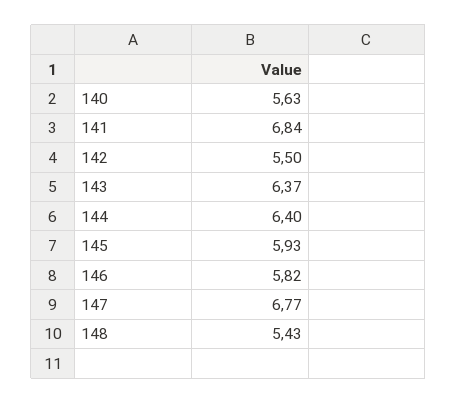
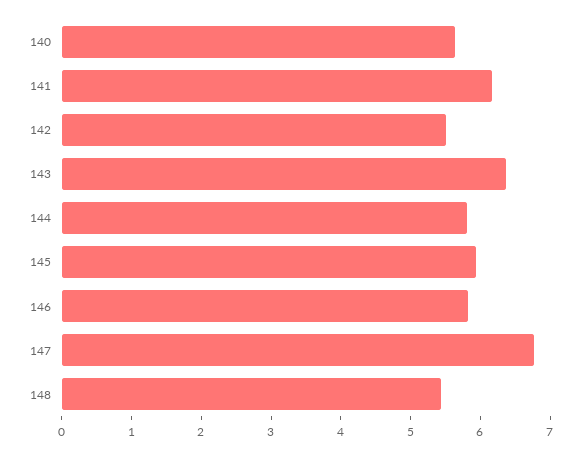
  {
    "140": 5.63,
-   "141": 6.84,
+   "141": 6.2,
    "142": 5.5,
    "143": 6.37,
-   "144": 6.4,
+   "144": 5.8,
    "145": 5.93,
    "146": 5.82,
    "147": 6.77,
    "148": 5.43
  }

